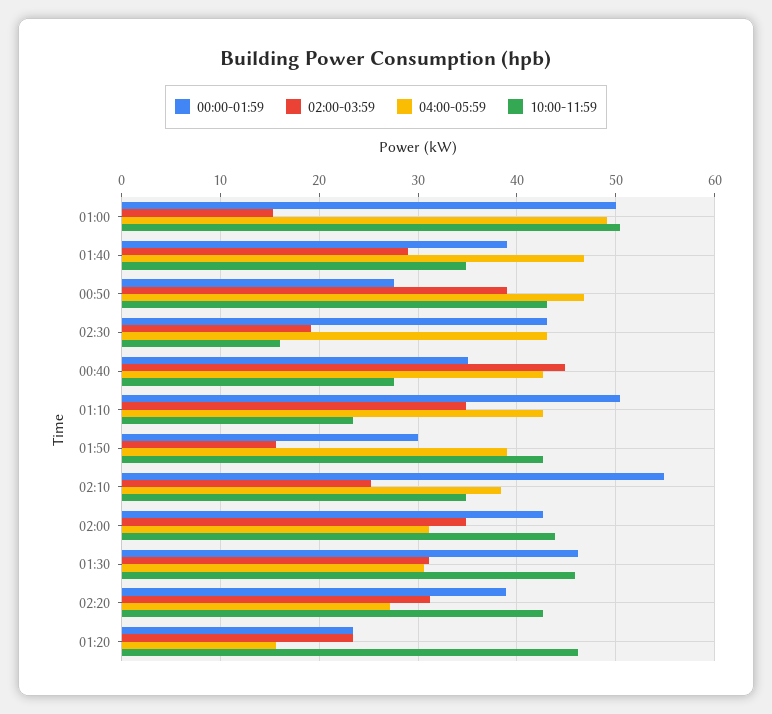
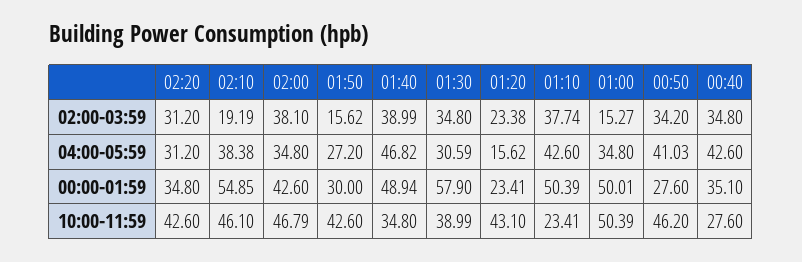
  {
    "00:00-01:59": {
      "01:00": 50.01,
-     "01:40": 39,
+     "01:40": 48.94,
      "00:50": 27.6,
-     "02:30": 43,
      "00:40": 35.1,
      "01:10": 50.39,
      "01:50": 30,
      "02:10": 54.85,
      "02:00": 42.6,
-     "01:30": 46,
+     "01:30": 57.9,
-     "02:20": 39,
+     "02:20": 34.8,
      "01:20": 23.41
    },
    "02:00-03:59": {
      "01:00": 15.27,
-     "01:40": 29,
+     "01:40": 38.99,
-     "00:50": 39,
+     "00:50": 34.2,
-     "02:30": 19,
-     "00:40": 45,
+     "00:40": 34.8,
-     "01:10": 35,
+     "01:10": 37.74,
      "01:50": 15.62,
-     "02:10": 25,
+     "02:10": 19.19,
-     "02:00": 35,
+     "02:00": 38.1,
-     "01:30": 31,
+     "01:30": 34.8,
      "02:20": 31.2,
      "01:20": 23.38
    },
    "04:00-05:59": {
-     "01:00": 49,
+     "01:00": 34.8,
      "01:40": 46.82,
-     "00:50": 47,
+     "00:50": 41.03,
-     "02:30": 43,
      "00:40": 42.6,
      "01:10": 42.6,
-     "01:50": 39,
+     "01:50": 27.2,
      "02:10": 38.38,
-     "02:00": 31,
+     "02:00": 34.8,
      "01:30": 30.59,
-     "02:20": 27,
+     "02:20": 31.2,
      "01:20": 15.62
    },
    "10:00-11:59": {
      "01:00": 50.39,
      "01:40": 34.8,
-     "00:50": 43,
+     "00:50": 46.2,
-     "02:30": 16,
      "00:40": 27.6,
      "01:10": 23.41,
      "01:50": 42.6,
-     "02:10": 35,
+     "02:10": 46.1,
-     "02:00": 44,
+     "02:00": 46.79,
-     "01:30": 46,
+     "01:30": 38.99,
      "02:20": 42.6,
-     "01:20": 46
+     "01:20": 43.1
    }
  }

